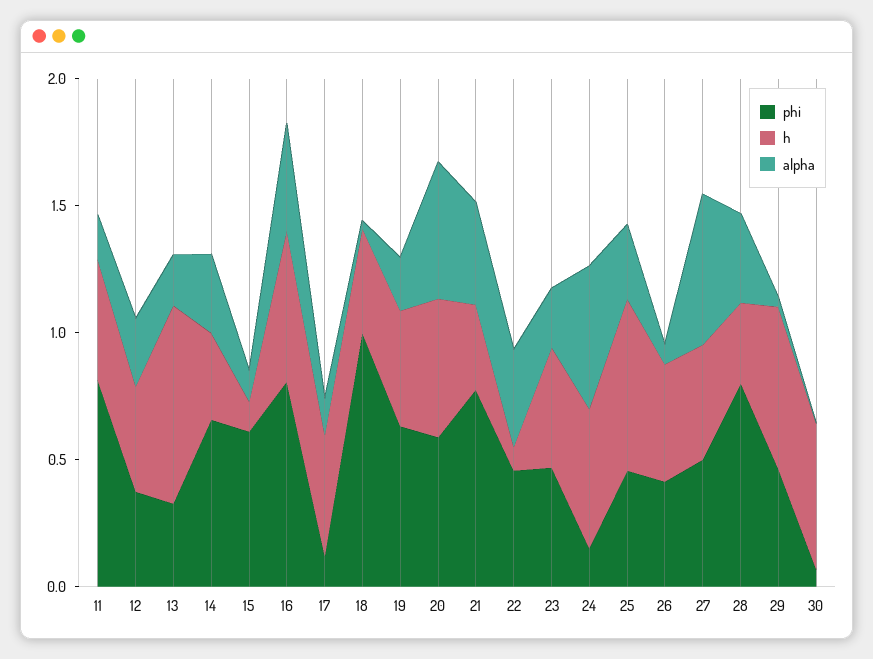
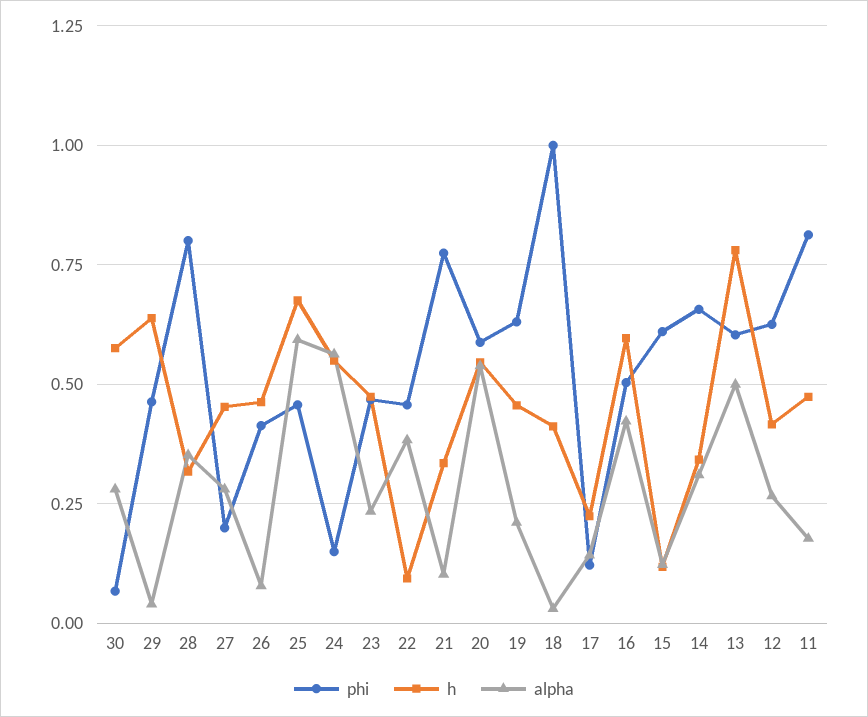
  {
    "phi": {
      "11": 0.825,
-     "12": 0.4,
+     "12": 0.625,
-     "13": 0.3,
+     "13": 0.6,
      "14": 0.65,
      "15": 0.6,
-     "16": 0.8,
+     "16": 0.5,
      "17": 0.125,
      "18": 1,
      "19": 0.625,
      "20": 0.6,
      "21": 0.775,
      "22": 0.45,
      "23": 0.475,
      "24": 0.15,
      "25": 0.45,
      "26": 0.425,
-     "27": 0.5,
+     "27": 0.2,
      "28": 0.8,
      "29": 0.475,
      "30": 0.075
    },
    "h": {
      "11": 0.475,
      "12": 0.425,
      "13": 0.775,
      "14": 0.35,
      "15": 0.125,
      "16": 0.6,
-     "17": 0.5,
+     "17": 0.225,
      "18": 0.4,
      "19": 0.45,
      "20": 0.55,
      "21": 0.325,
      "22": 0.1,
      "23": 0.475,
      "24": 0.55,
      "25": 0.675,
      "26": 0.475,
      "27": 0.45,
      "28": 0.325,
      "29": 0.65,
      "30": 0.575
    },
    "alpha": {
      "11": 0.175,
      "12": 0.275,
-     "13": 0.2,
+     "13": 0.5,
      "14": 0.3,
      "15": 0.125,
      "16": 0.425,
      "17": 0.15,
      "18": 0.025,
      "19": 0.2,
      "20": 0.55,
-     "21": 0.4,
+     "21": 0.1,
      "22": 0.375,
      "23": 0.225,
      "24": 0.575,
-     "25": 0.3,
+     "25": 0.6,
      "26": 0.075,
-     "27": 0.6,
+     "27": 0.275,
      "28": 0.35,
      "29": 0.05,
-     "30": 0
+     "30": 0.275
    }
  }

